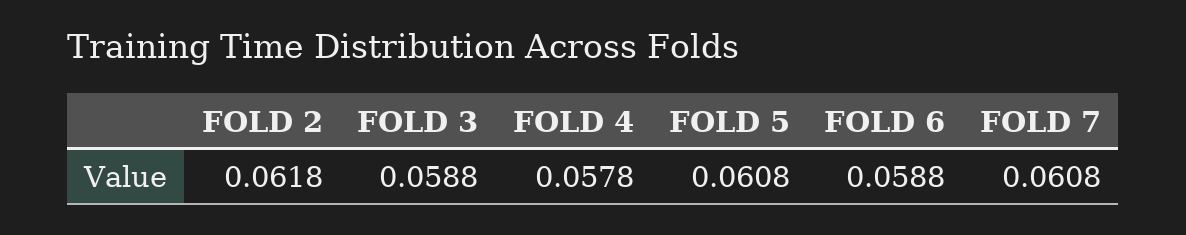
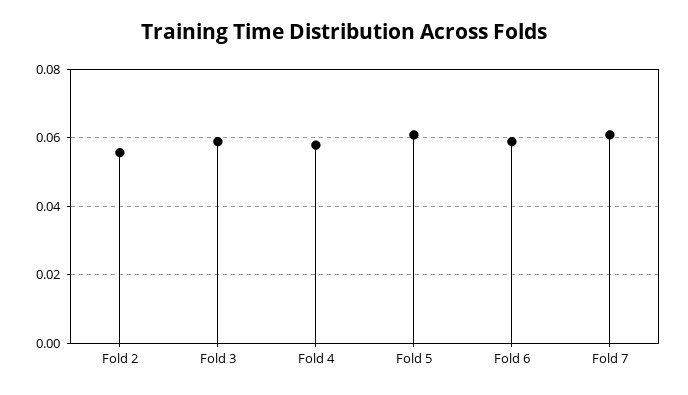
  {
-   "FOLD 2": 0.0618,
+   "FOLD 2": 0.056,
    "FOLD 3": 0.0588,
    "FOLD 4": 0.0578,
    "FOLD 5": 0.0608,
    "FOLD 6": 0.0588,
    "FOLD 7": 0.0608
  }

